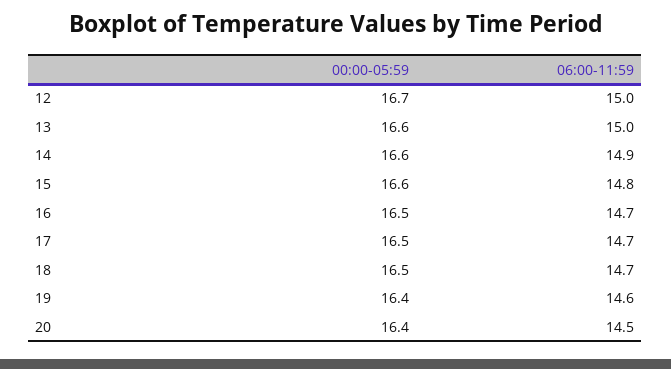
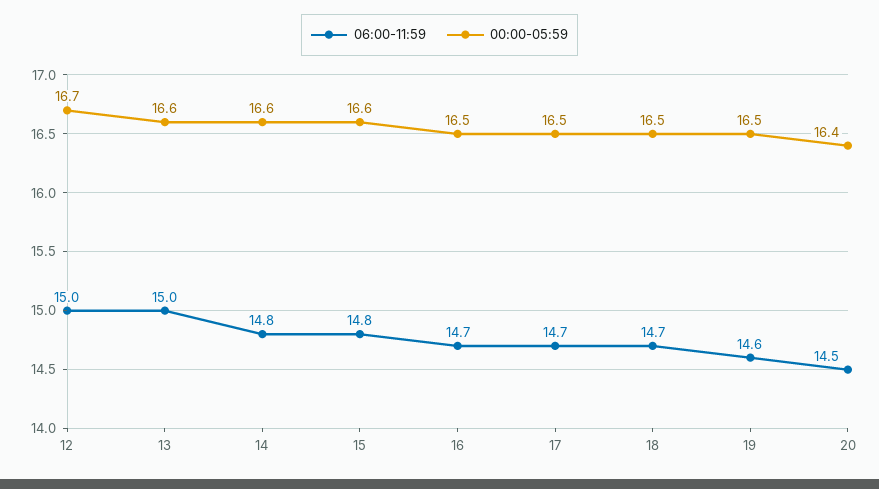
  {
    "00:00-05:59": {
      "12": 16.7,
      "13": 16.6,
      "14": 16.6,
      "15": 16.6,
      "16": 16.5,
      "17": 16.5,
      "18": 16.5,
-     "19": 16.4,
+     "19": 16.5,
      "20": 16.4
    },
    "06:00-11:59": {
      "12": 15,
      "13": 15,
-     "14": 14.9,
+     "14": 14.8,
      "15": 14.8,
      "16": 14.7,
      "17": 14.7,
      "18": 14.7,
      "19": 14.6,
      "20": 14.5
    }
  }

